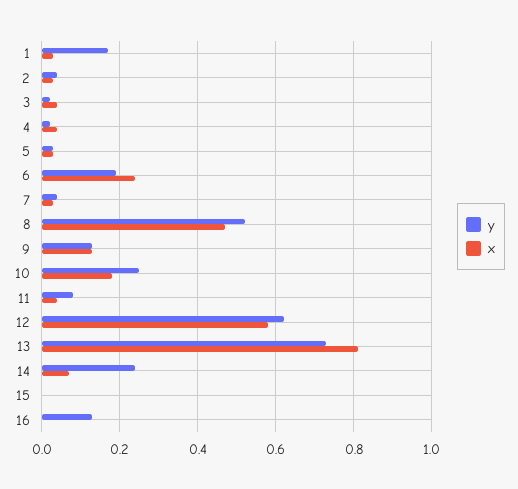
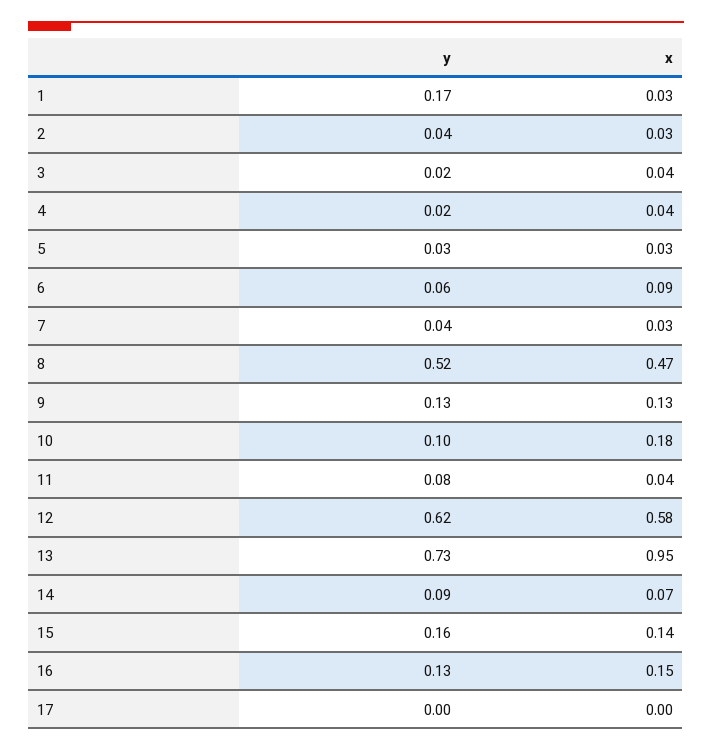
  {
    "y": {
      "1": 0.17,
      "2": 0.04,
      "3": 0.02,
      "4": 0.02,
      "5": 0.03,
-     "6": 0.2,
+     "6": 0.06,
      "7": 0.04,
      "8": 0.52,
      "9": 0.13,
-     "10": 0.25,
+     "10": 0.1,
      "11": 0.08,
      "12": 0.62,
      "13": 0.73,
-     "14": 0.25,
+     "14": 0.09,
-     "15": 0,
+     "15": 0.16,
-     "16": 0.13
+     "16": 0.13,
+     "17": 0
    },
    "x": {
      "1": 0.03,
      "2": 0.03,
      "3": 0.04,
      "4": 0.04,
      "5": 0.03,
-     "6": 0.25,
+     "6": 0.09,
      "7": 0.03,
      "8": 0.47,
      "9": 0.13,
      "10": 0.18,
      "11": 0.04,
      "12": 0.58,
-     "13": 0.8,
+     "13": 0.95,
      "14": 0.07,
-     "15": 0,
+     "15": 0.14,
-     "16": 0
+     "16": 0.15,
+     "17": 0
    }
  }

